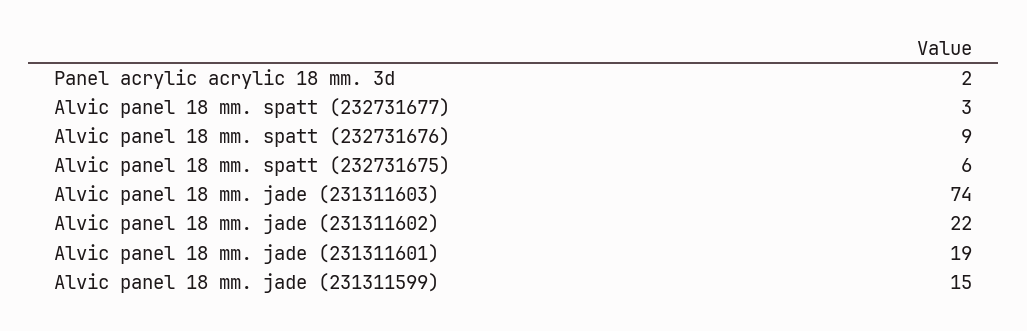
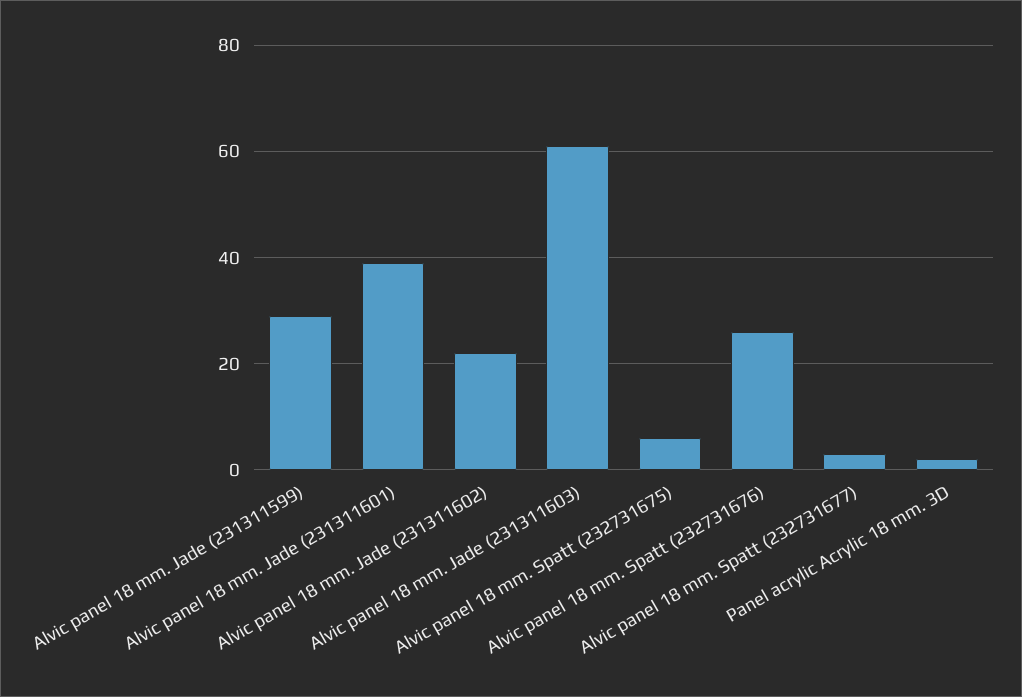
  {
    "Panel acrylic acrylic 18 mm. 3d": 2,
    "Alvic panel 18 mm. spatt (232731677)": 3,
-   "Alvic panel 18 mm. spatt (232731676)": 9,
+   "Alvic panel 18 mm. spatt (232731676)": 25,
    "Alvic panel 18 mm. spatt (232731675)": 6,
-   "Alvic panel 18 mm. jade (231311603)": 74,
+   "Alvic panel 18 mm. jade (231311603)": 60,
    "Alvic panel 18 mm. jade (231311602)": 22,
-   "Alvic panel 18 mm. jade (231311601)": 19,
+   "Alvic panel 18 mm. jade (231311601)": 40,
-   "Alvic panel 18 mm. jade (231311599)": 15
+   "Alvic panel 18 mm. jade (231311599)": 30
  }

